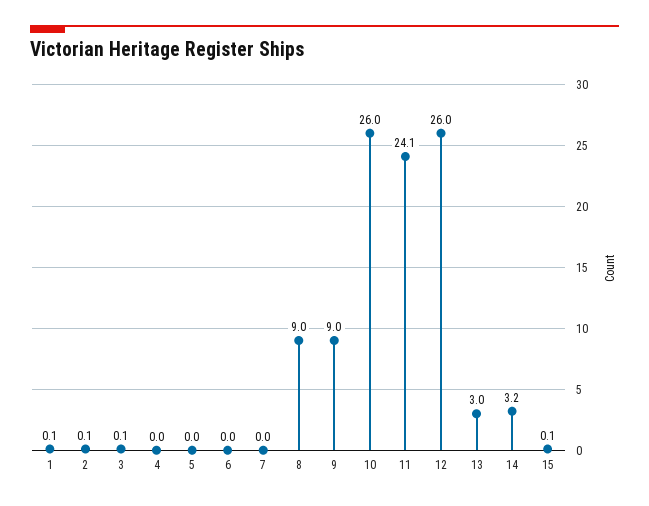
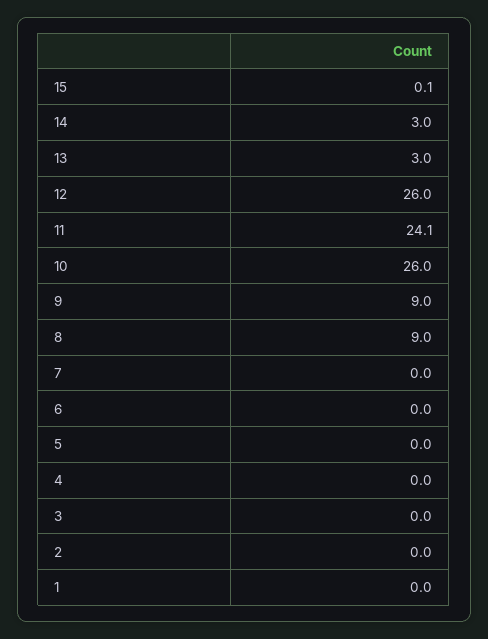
  {
-   "1": 0.1,
+   "1": 0,
-   "2": 0.1,
+   "2": 0,
-   "3": 0.1,
+   "3": 0,
    "4": 0,
    "5": 0,
    "6": 0,
    "7": 0,
    "8": 9,
    "9": 9,
    "10": 26,
    "11": 24.1,
    "12": 26,
    "13": 3,
-   "14": 3.2,
+   "14": 3,
    "15": 0.1
  }

